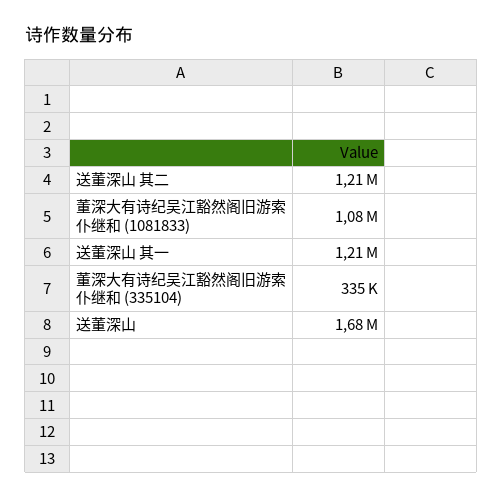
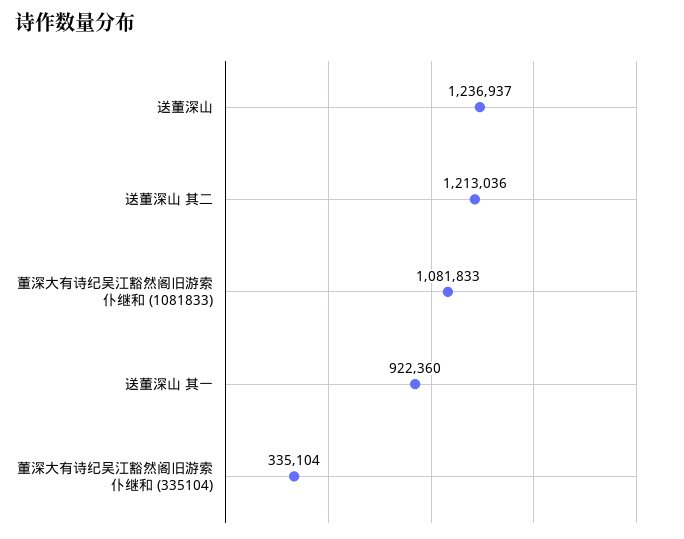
  {
    "送董深山 其二": 1213036,
    "董深大有诗纪吴江豁然阁旧游索仆继和 (1081833)": 1081833,
-   "送董深山 其一": 1210000,
+   "送董深山 其一": 922360,
    "董深大有诗纪吴江豁然阁旧游索仆继和 (335104)": 335104,
-   "送董深山": 1680000
+   "送董深山": 1236937
  }

